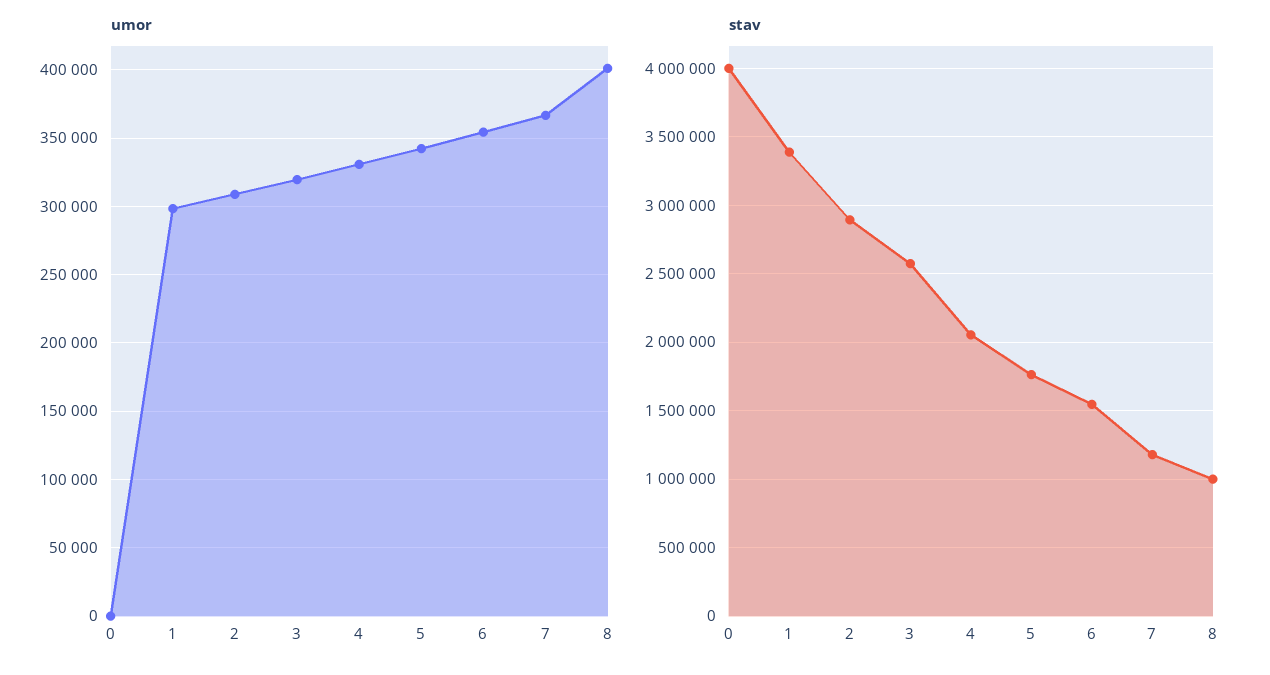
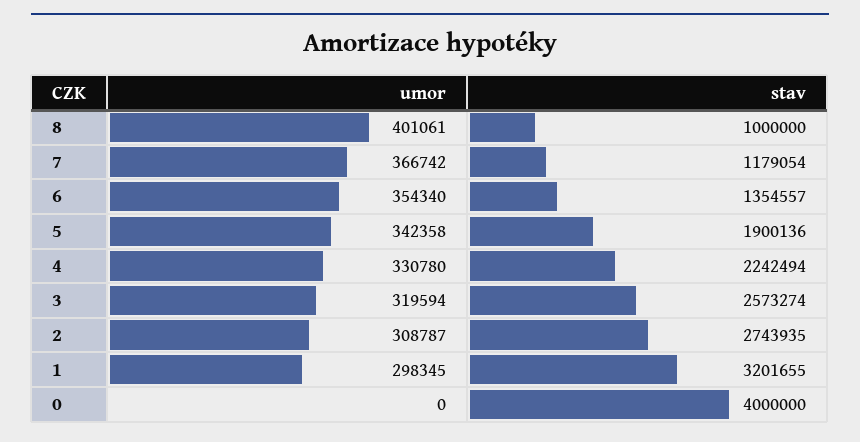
  {
    "umor": {
      "0": 0,
      "1": 298345,
      "2": 308787,
      "3": 319594,
      "4": 330780,
      "5": 342358,
      "6": 354340,
      "7": 366742,
      "8": 401061
    },
    "stav": {
      "0": 4000000,
-     "1": 3400000,
+     "1": 3201655,
-     "2": 2900000,
+     "2": 2743935,
      "3": 2573274,
-     "4": 2050000,
+     "4": 2242494,
-     "5": 1750000,
+     "5": 1900136,
-     "6": 1550000,
+     "6": 1354557,
      "7": 1179054,
      "8": 1000000
    }
  }

